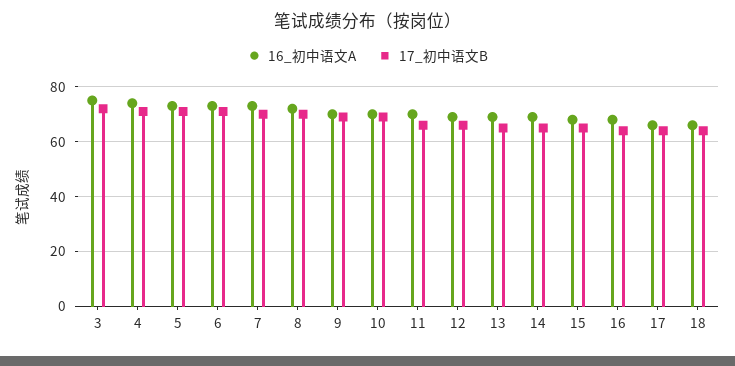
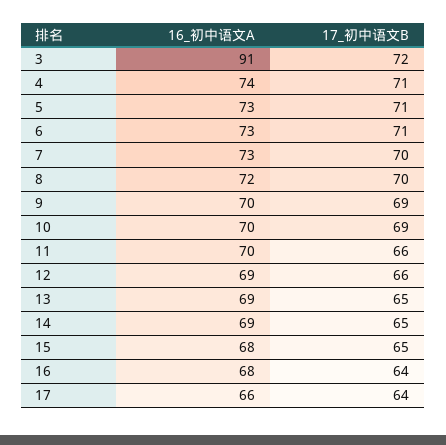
  {
    "16_初中语文A": {
-     "3": 75,
+     "3": 91,
      "4": 74,
      "5": 73,
      "6": 73,
      "7": 73,
      "8": 72,
      "9": 70,
      "10": 70,
      "11": 70,
      "12": 69,
      "13": 69,
      "14": 69,
      "15": 68,
      "16": 68,
-     "17": 66,
+     "17": 66
-     "18": 65
    },
    "17_初中语文B": {
      "3": 72,
      "4": 71,
      "5": 71,
      "6": 71,
      "7": 70,
      "8": 70,
      "9": 69,
      "10": 69,
      "11": 66,
      "12": 66,
      "13": 65,
      "14": 65,
      "15": 65,
      "16": 64,
-     "17": 64,
+     "17": 64
-     "18": 65
    }
  }

